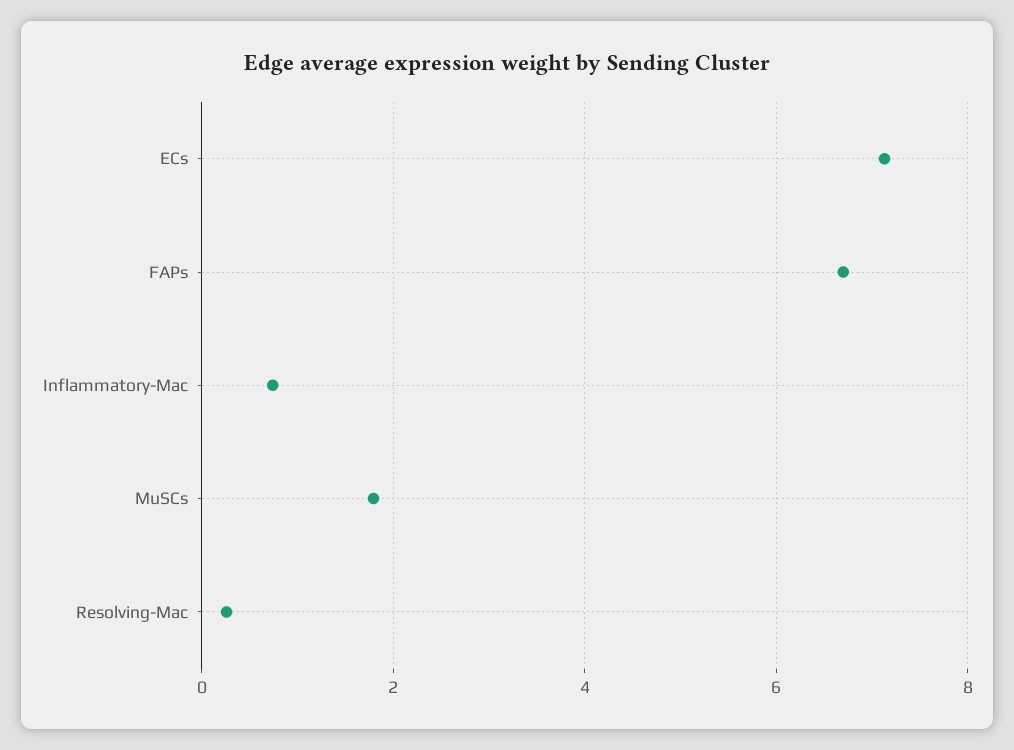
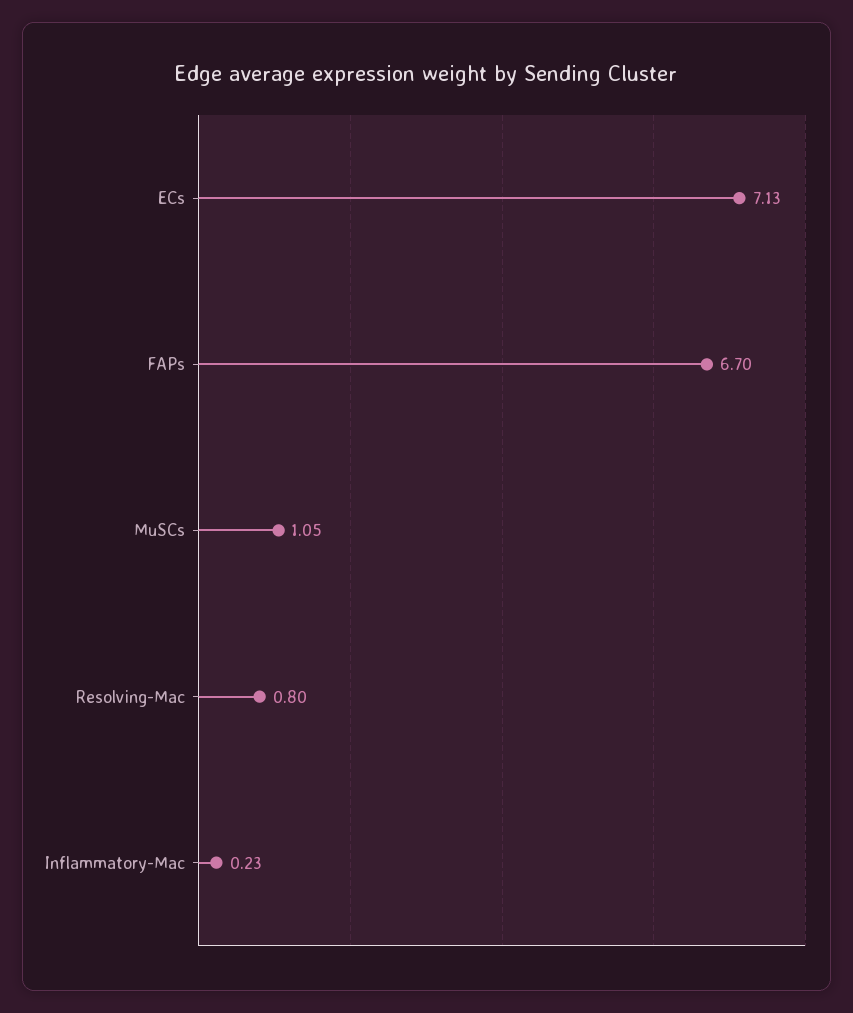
  {
    "ECs": 7.13,
    "FAPs": 6.7,
-   "Inflammatory-Mac": 0.8,
+   "Inflammatory-Mac": 0.23,
-   "MuSCs": 1.8,
+   "MuSCs": 1.05,
-   "Resolving-Mac": 0.2
+   "Resolving-Mac": 0.8
  }

